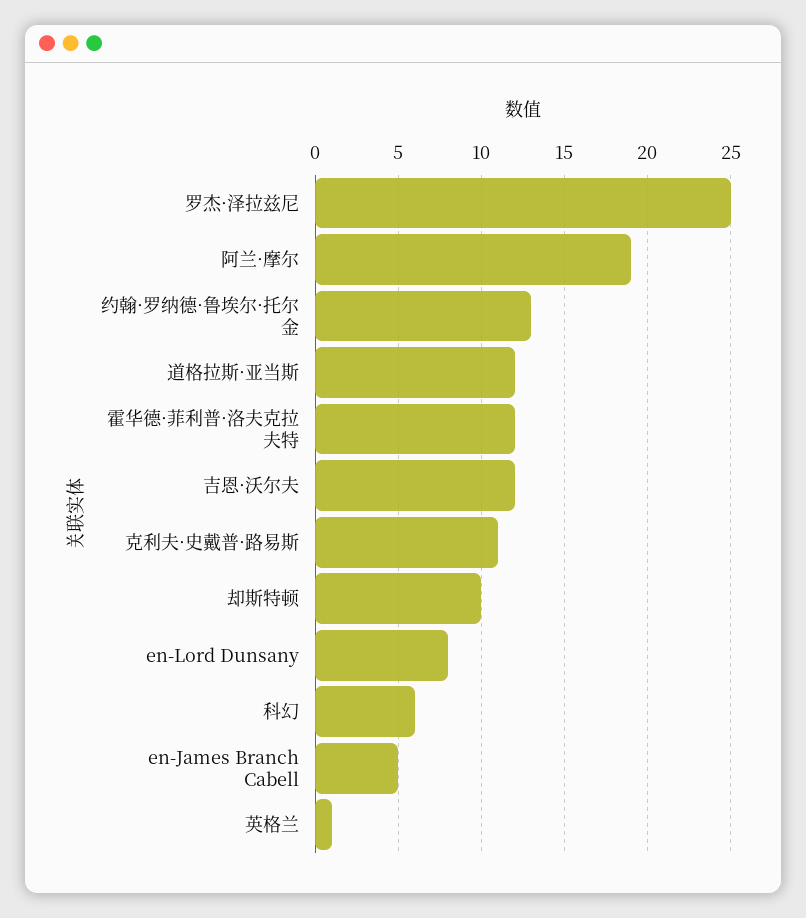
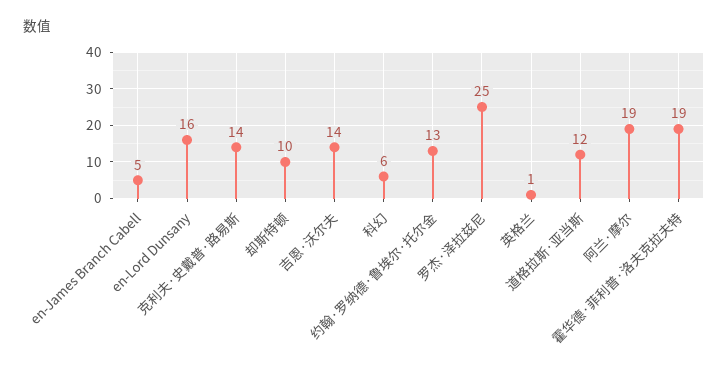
  {
    "罗杰·泽拉兹尼": 25,
    "阿兰·摩尔": 19,
    "约翰·罗纳德·鲁埃尔·托尔金": 13,
    "道格拉斯·亚当斯": 12,
-   "霍华德·菲利普·洛夫克拉夫特": 12,
+   "霍华德·菲利普·洛夫克拉夫特": 19,
-   "吉恩·沃尔夫": 12,
+   "吉恩·沃尔夫": 14,
-   "克利夫·史戴普·路易斯": 11,
+   "克利夫·史戴普·路易斯": 14,
    "却斯特顿": 10,
-   "en-Lord Dunsany": 8,
+   "en-Lord Dunsany": 16,
    "科幻": 6,
    "en-James Branch Cabell": 5,
    "英格兰": 1
  }

